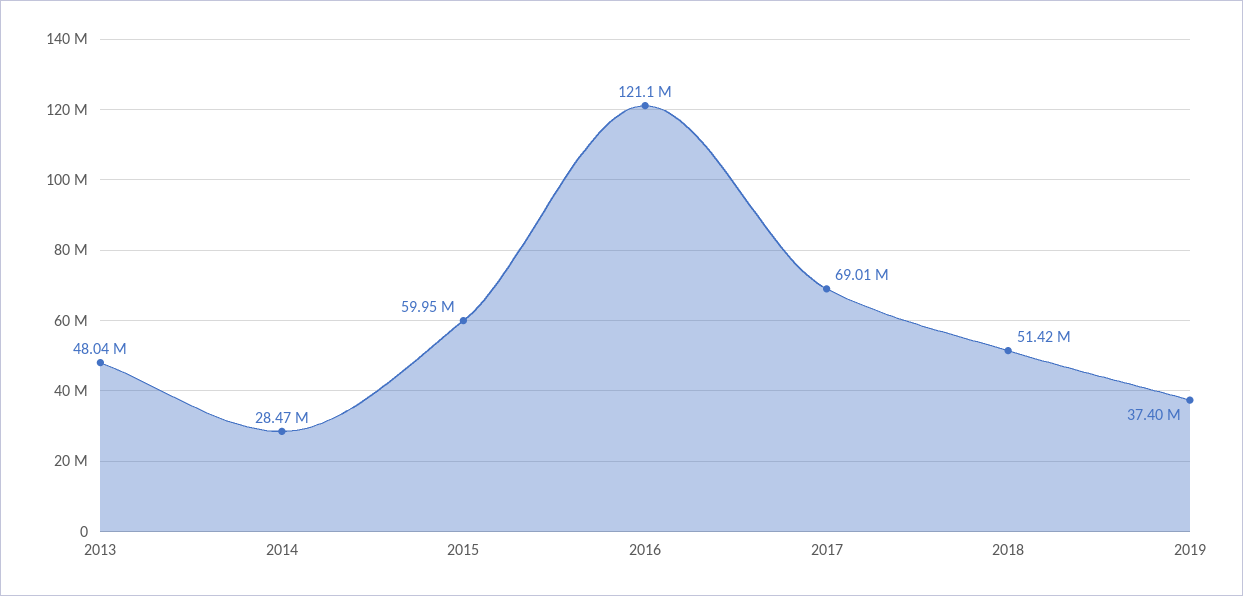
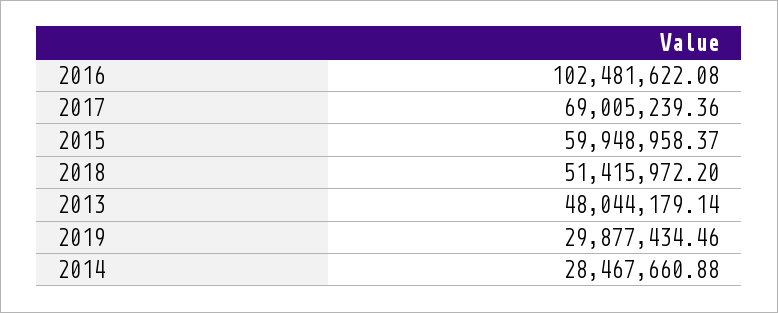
  {
    "2013": 48044179.14,
    "2014": 28467660.88,
    "2015": 59948958.37,
-   "2016": 121100000,
+   "2016": 102481622.08,
    "2017": 69005239.36,
    "2018": 51415972.2,
-   "2019": 37400000
+   "2019": 29877434.46
  }

